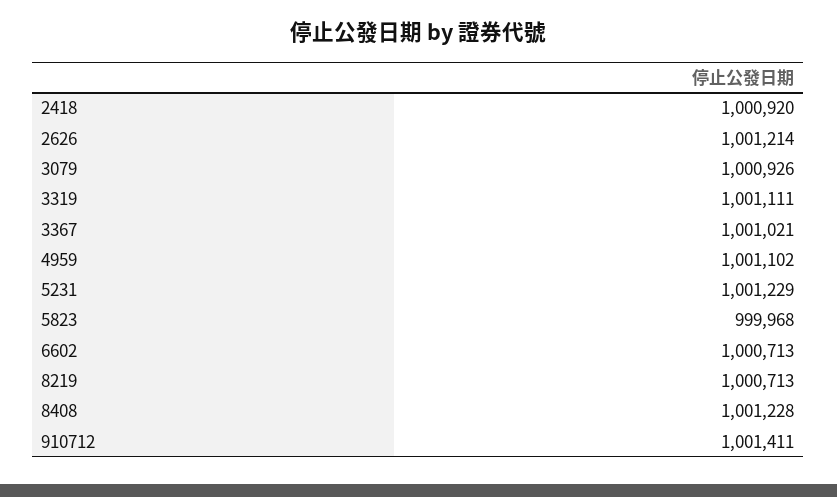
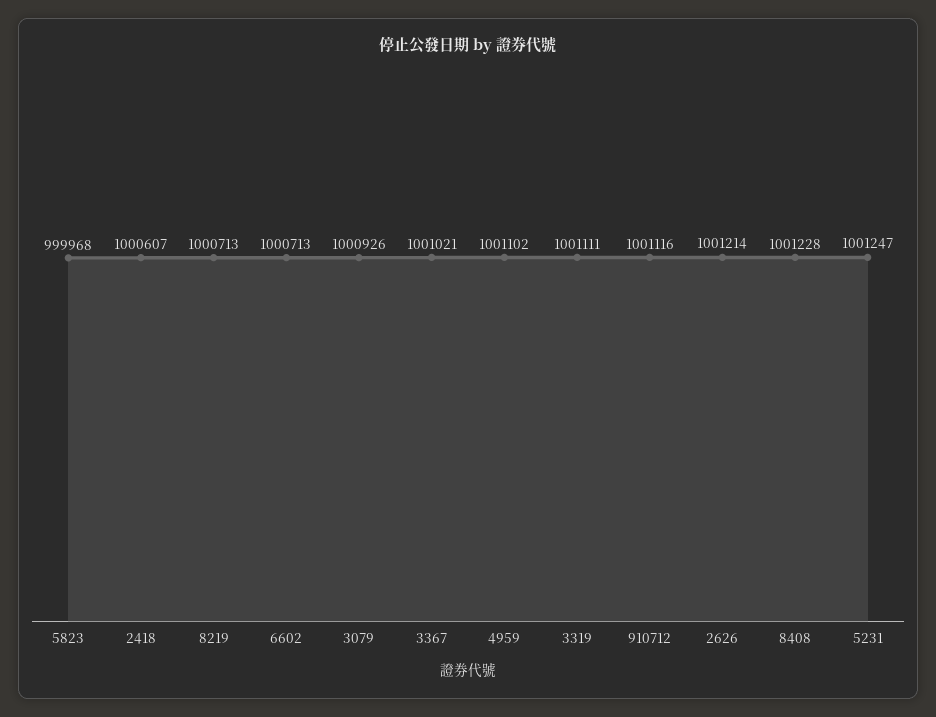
  {
-   "2418": 1000920,
+   "2418": 1000607,
    "2626": 1001214,
    "3079": 1000926,
    "3319": 1001111,
    "3367": 1001021,
    "4959": 1001102,
-   "5231": 1001229,
+   "5231": 1001247,
    "5823": 999968,
    "6602": 1000713,
    "8219": 1000713,
    "8408": 1001228,
-   "910712": 1001411
+   "910712": 1001116
  }

